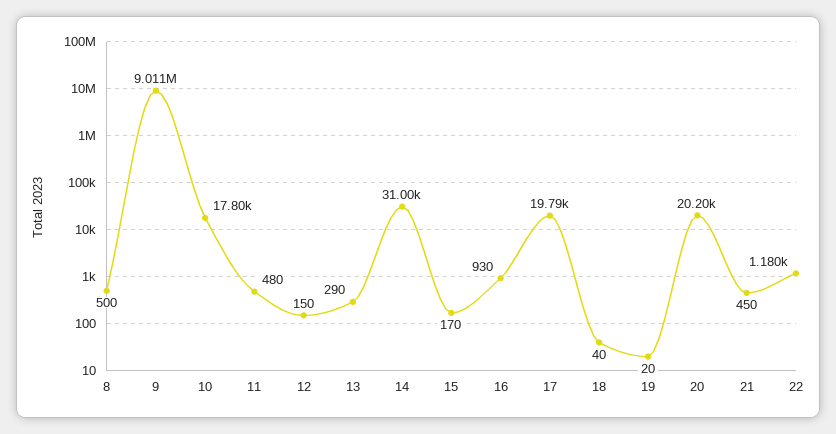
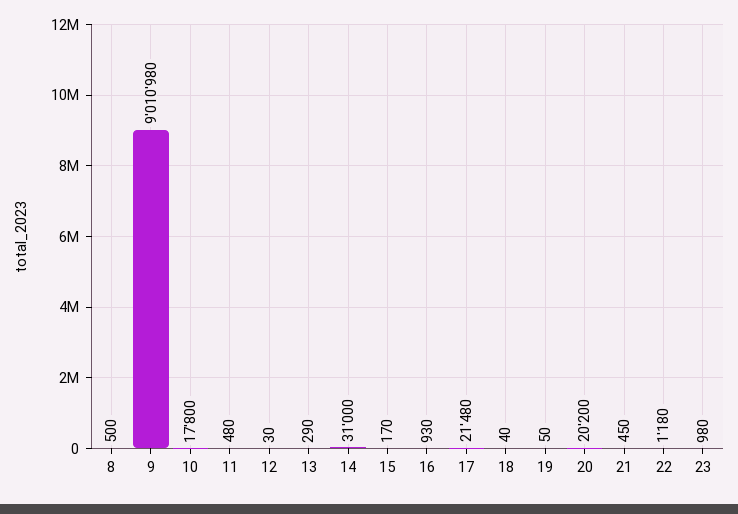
  {
    "8": 500,
    "9": 9010980,
    "10": 17800,
    "11": 480,
-   "12": 150,
+   "12": 30,
    "13": 290,
    "14": 31000,
    "15": 170,
    "16": 930,
-   "17": 19790,
+   "17": 21480,
    "18": 40,
-   "19": 20,
+   "19": 50,
    "20": 20200,
    "21": 450,
-   "22": 1180
+   "22": 1180,
+   "23": 980
  }

